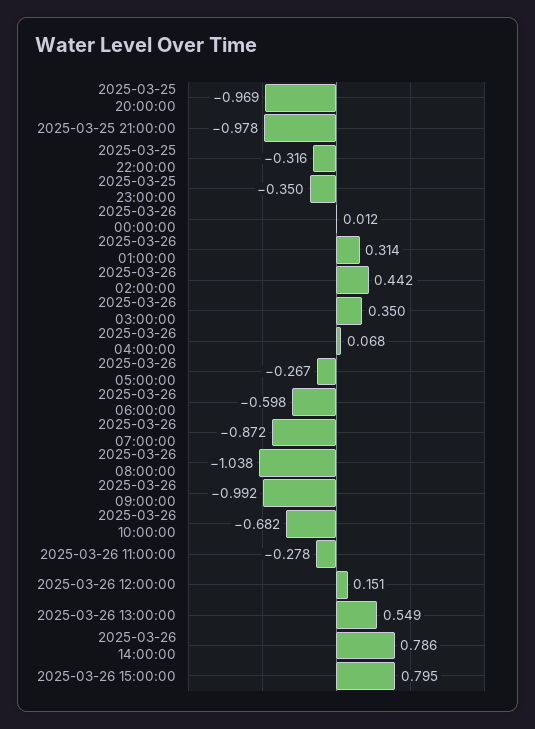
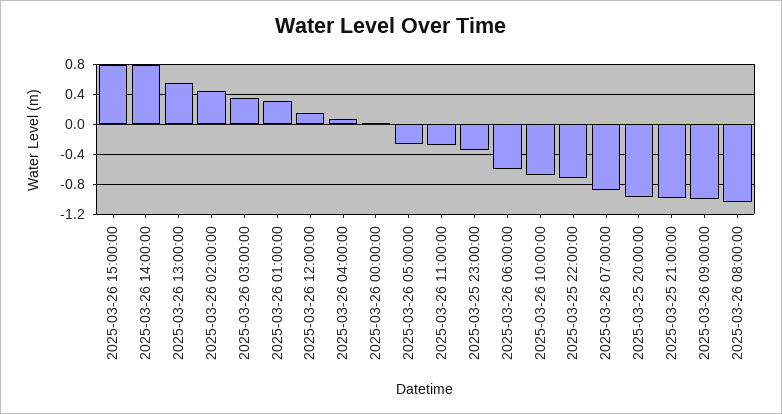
  {
    "2025-03-25 20:00:00": -0.969,
    "2025-03-25 21:00:00": -0.978,
-   "2025-03-25 22:00:00": -0.316,
+   "2025-03-25 22:00:00": -0.7,
    "2025-03-25 23:00:00": -0.35,
    "2025-03-26 00:00:00": 0.012,
    "2025-03-26 01:00:00": 0.314,
    "2025-03-26 02:00:00": 0.442,
    "2025-03-26 03:00:00": 0.35,
    "2025-03-26 04:00:00": 0.068,
    "2025-03-26 05:00:00": -0.267,
    "2025-03-26 06:00:00": -0.598,
    "2025-03-26 07:00:00": -0.872,
    "2025-03-26 08:00:00": -1.038,
    "2025-03-26 09:00:00": -0.992,
    "2025-03-26 10:00:00": -0.682,
    "2025-03-26 11:00:00": -0.278,
    "2025-03-26 12:00:00": 0.151,
    "2025-03-26 13:00:00": 0.549,
    "2025-03-26 14:00:00": 0.786,
    "2025-03-26 15:00:00": 0.795
  }

